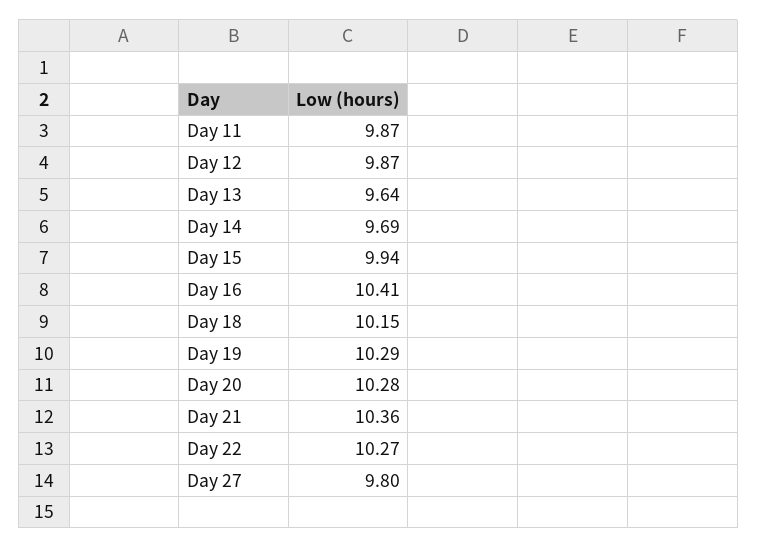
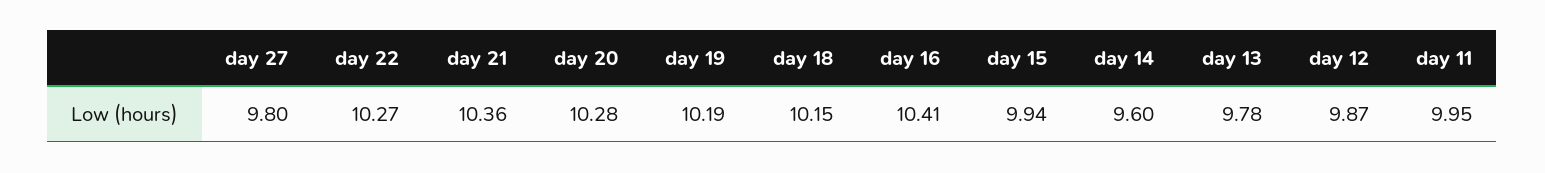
  {
-   "Day 11": 9.87,
+   "Day 11": 9.95,
    "Day 12": 9.87,
-   "Day 13": 9.64,
+   "Day 13": 9.78,
-   "Day 14": 9.69,
+   "Day 14": 9.6,
    "Day 15": 9.94,
    "Day 16": 10.41,
    "Day 18": 10.15,
-   "Day 19": 10.29,
+   "Day 19": 10.19,
    "Day 20": 10.28,
    "Day 21": 10.36,
    "Day 22": 10.27,
    "Day 27": 9.8
  }

